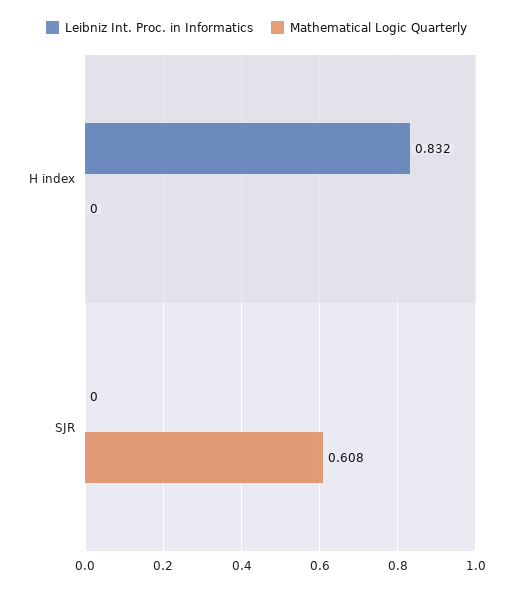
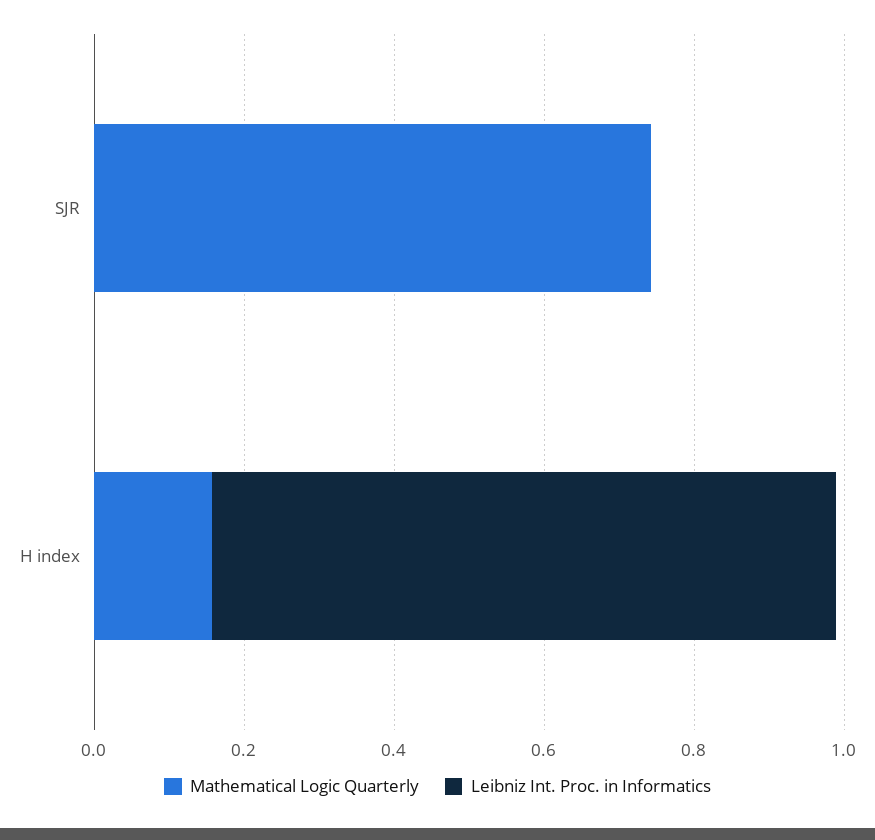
  {
    "Leibniz Int. Proc. in Informatics": {
      "H index": 0.832,
      "SJR": 0
    },
    "Mathematical Logic Quarterly": {
-     "H index": 0,
+     "H index": 0.15,
-     "SJR": 0.608
+     "SJR": 0.75
    }
  }

